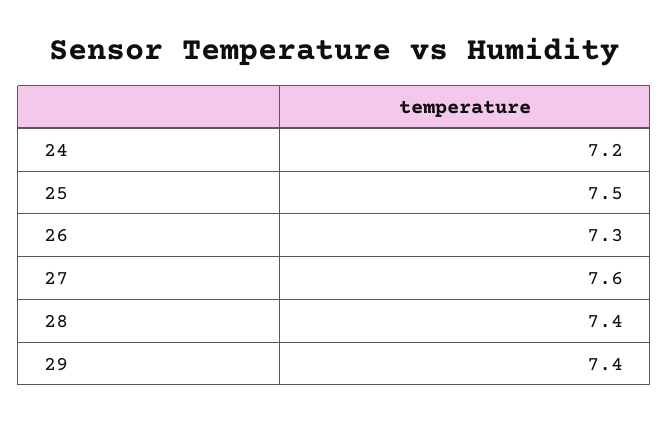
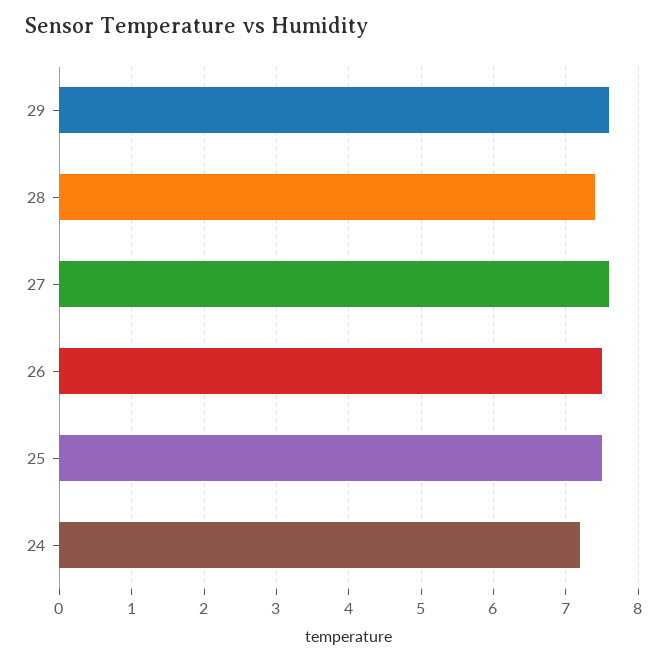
  {
    "24": 7.2,
    "25": 7.5,
-   "26": 7.3,
+   "26": 7.5,
    "27": 7.6,
    "28": 7.4,
-   "29": 7.4
+   "29": 7.6
  }

